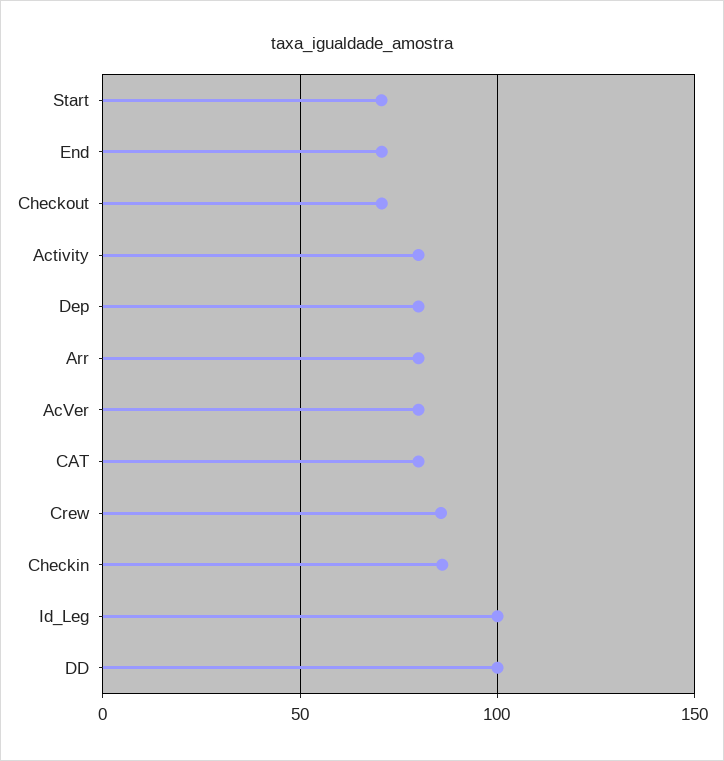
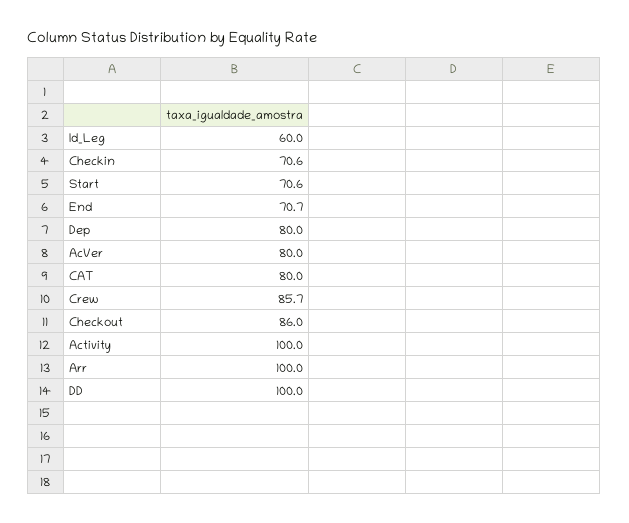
  {
    "Start": 70.6,
    "End": 70.7,
-   "Checkout": 70,
+   "Checkout": 86,
-   "Activity": 80,
+   "Activity": 100,
    "Dep": 80,
-   "Arr": 80,
+   "Arr": 100,
    "AcVer": 80,
    "CAT": 80,
    "Crew": 85.7,
-   "Checkin": 85,
+   "Checkin": 70.6,
-   "Id_Leg": 100,
+   "Id_Leg": 60,
    "DD": 100
  }

